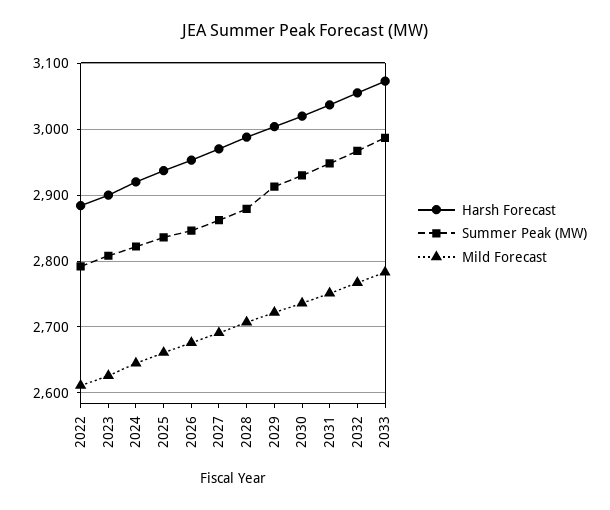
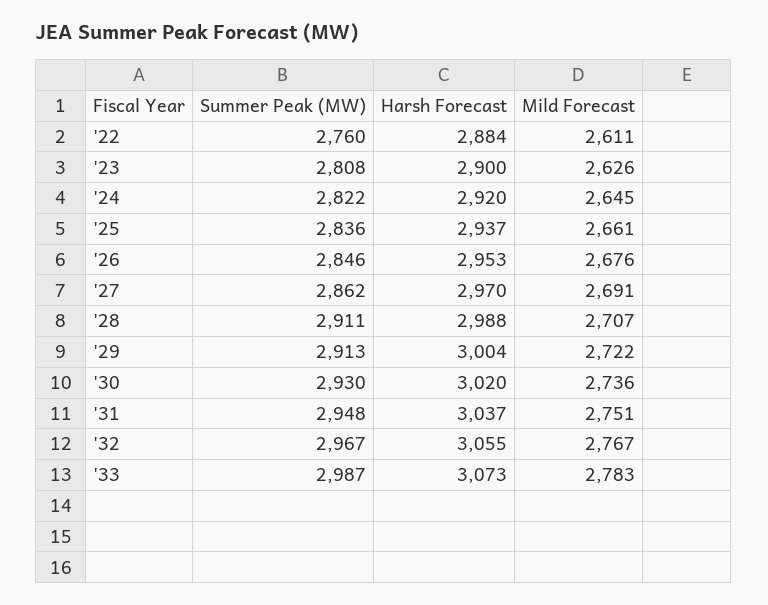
  {
    "Harsh Forecast": {
      "2022": 2884,
      "2023": 2900,
      "2024": 2920,
      "2025": 2937,
      "2026": 2953,
      "2027": 2970,
      "2028": 2988,
      "2029": 3004,
      "2030": 3020,
      "2031": 3037,
      "2032": 3055,
      "2033": 3073
    },
    "Summer Peak (MW)": {
-     "2022": 2790,
+     "2022": 2760,
      "2023": 2808,
      "2024": 2822,
      "2025": 2836,
      "2026": 2846,
      "2027": 2862,
-     "2028": 2880,
+     "2028": 2911,
      "2029": 2913,
      "2030": 2930,
      "2031": 2948,
      "2032": 2967,
      "2033": 2987
    },
    "Mild Forecast": {
      "2022": 2611,
      "2023": 2626,
      "2024": 2645,
      "2025": 2661,
      "2026": 2676,
      "2027": 2691,
      "2028": 2707,
      "2029": 2722,
      "2030": 2736,
      "2031": 2751,
      "2032": 2767,
      "2033": 2783
    }
  }

